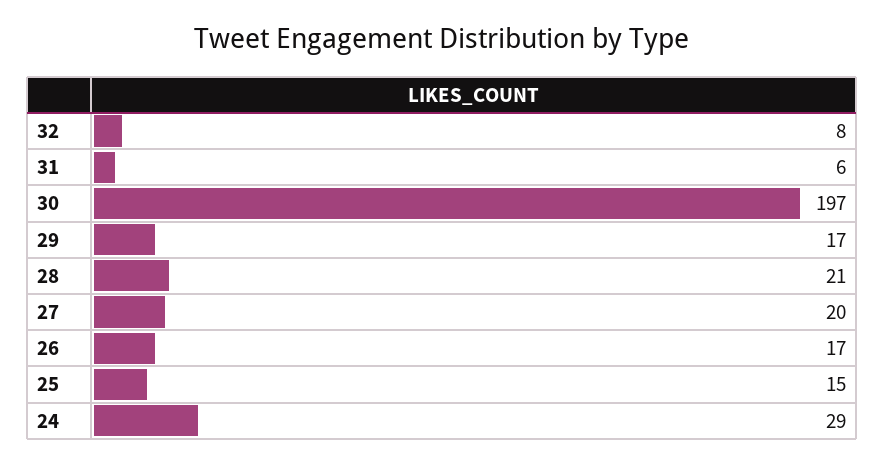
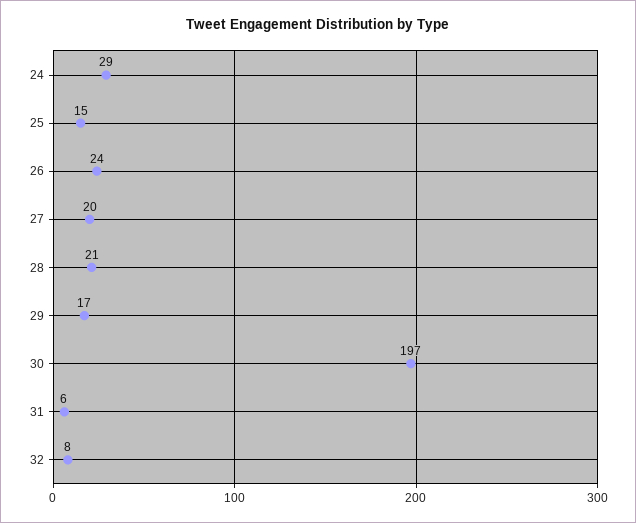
  {
    "32": 8,
    "31": 6,
    "30": 197,
    "29": 17,
    "28": 21,
    "27": 20,
-   "26": 17,
+   "26": 24,
    "25": 15,
    "24": 29
  }

